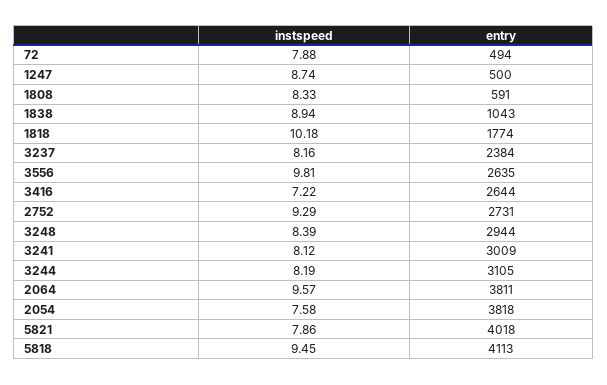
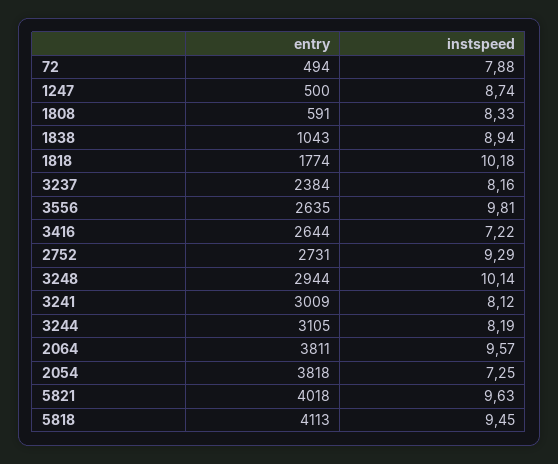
  {
    "instspeed": {
      "72": 7.88,
      "1247": 8.74,
      "1808": 8.33,
      "1838": 8.94,
      "1818": 10.18,
      "3237": 8.16,
      "3556": 9.81,
      "3416": 7.22,
      "2752": 9.29,
-     "3248": 8.39,
+     "3248": 10.14,
      "3241": 8.12,
      "3244": 8.19,
      "2064": 9.57,
-     "2054": 7.58,
+     "2054": 7.25,
-     "5821": 7.86,
+     "5821": 9.63,
      "5818": 9.45
    },
    "entry": {
      "72": 494,
      "1247": 500,
      "1808": 591,
      "1838": 1043,
      "1818": 1774,
      "3237": 2384,
      "3556": 2635,
      "3416": 2644,
      "2752": 2731,
      "3248": 2944,
      "3241": 3009,
      "3244": 3105,
      "2064": 3811,
      "2054": 3818,
      "5821": 4018,
      "5818": 4113
    }
  }

